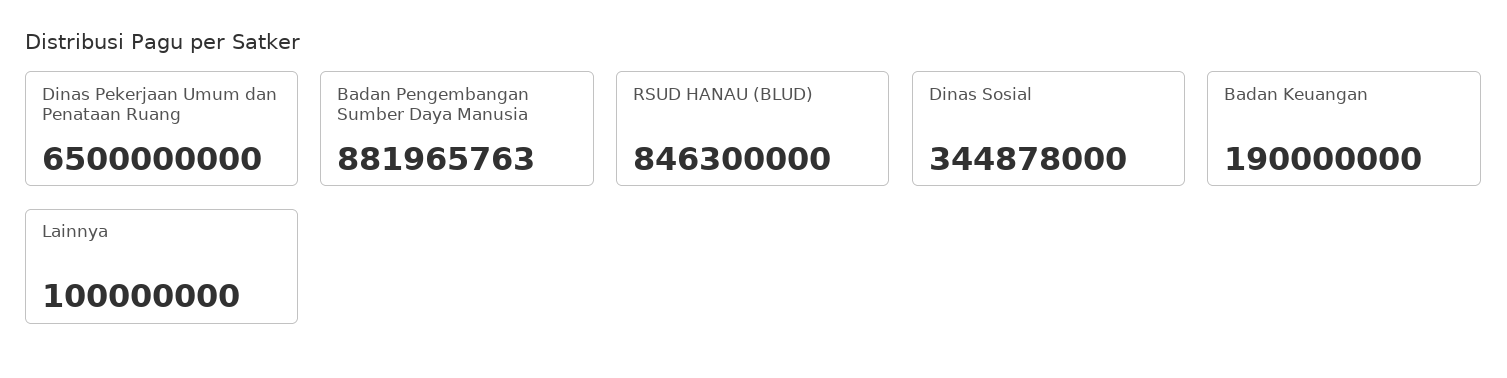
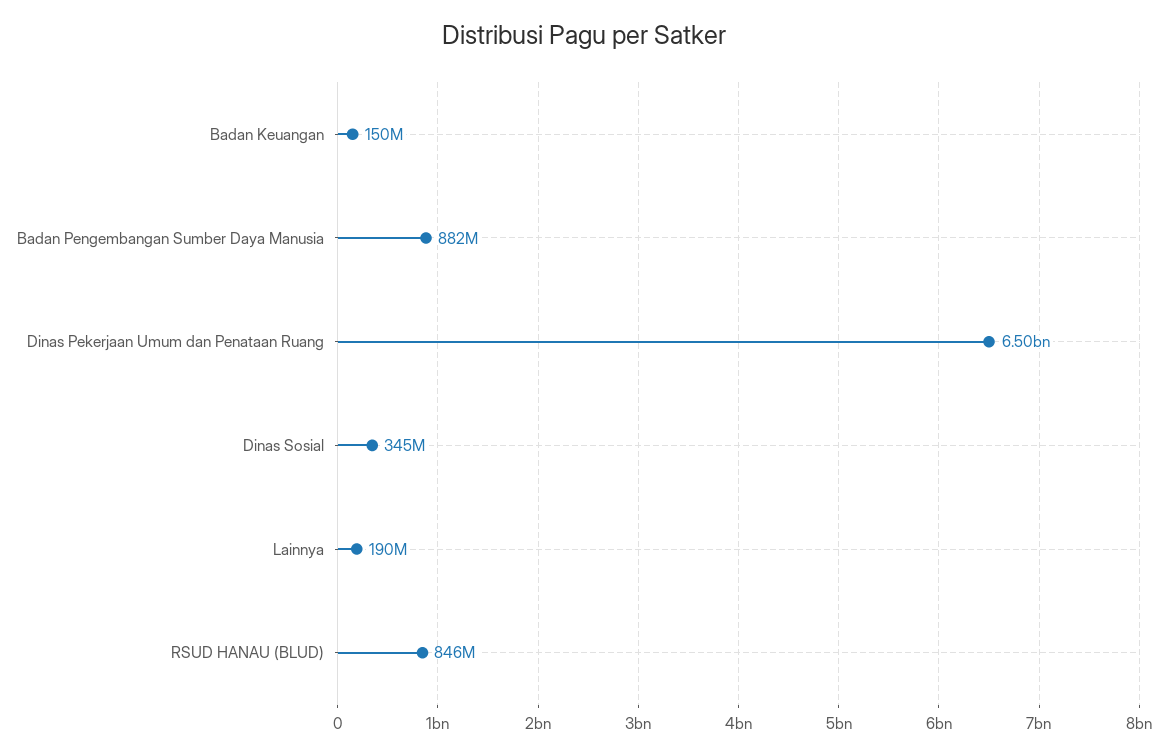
  {
    "Dinas Pekerjaan Umum dan Penataan Ruang": 6500000000,
    "Badan Pengembangan Sumber Daya Manusia": 881965763,
    "RSUD HANAU (BLUD)": 846300000,
    "Dinas Sosial": 344878000,
-   "Badan Keuangan": 190000000,
+   "Badan Keuangan": 150000000,
-   "Lainnya": 100000000
+   "Lainnya": 190000000
  }

